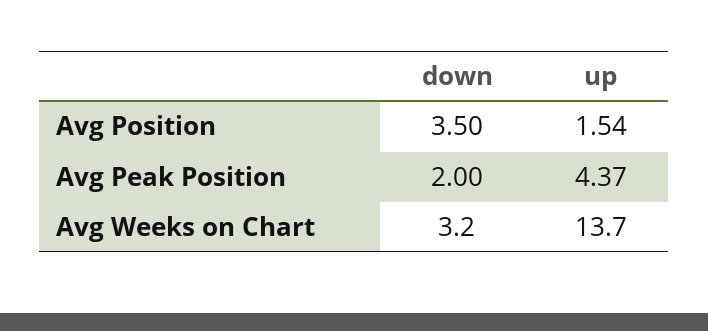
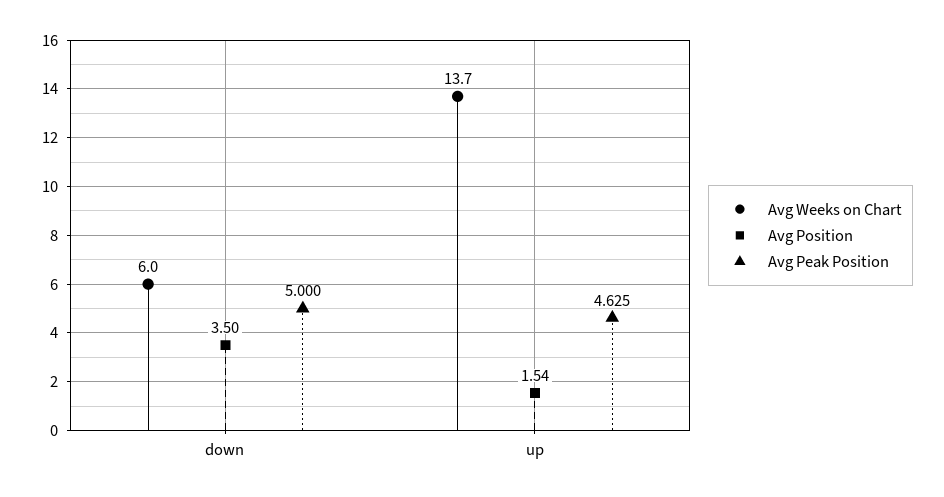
  {
    "Avg Position": {
      "down": 3.5,
      "up": 1.54
    },
    "Avg Peak Position": {
-     "down": 2,
+     "down": 5,
-     "up": 4.37
+     "up": 4.625
    },
    "Avg Weeks on Chart": {
-     "down": 3.2,
+     "down": 6,
      "up": 13.7
    }
  }

